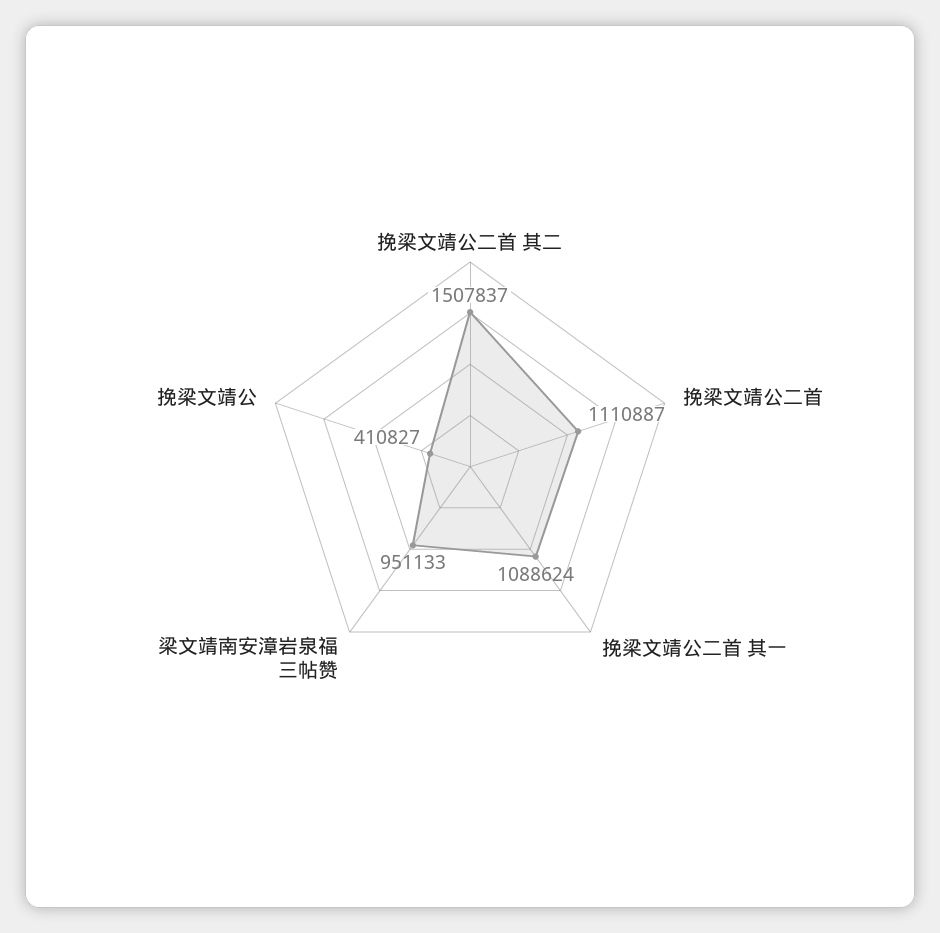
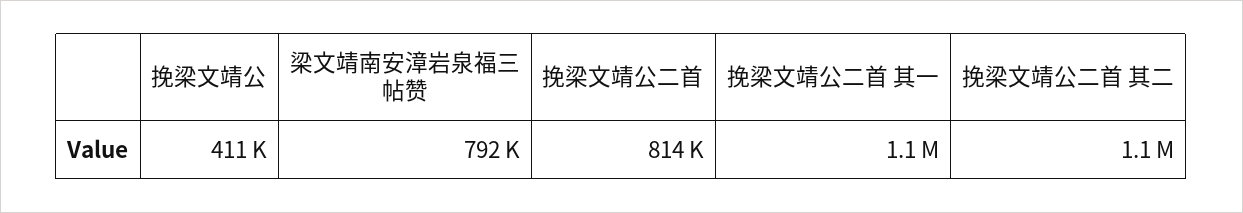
  {
-   "挽梁文靖公二首 其二": 1507837,
+   "挽梁文靖公二首 其二": 1100000,
-   "挽梁文靖公二首": 1110887,
+   "挽梁文靖公二首": 814000,
    "挽梁文靖公二首 其一": 1088624,
-   "梁文靖南安漳岩泉福三帖赞": 951133,
+   "梁文靖南安漳岩泉福三帖赞": 792000,
    "挽梁文靖公": 410827
  }

